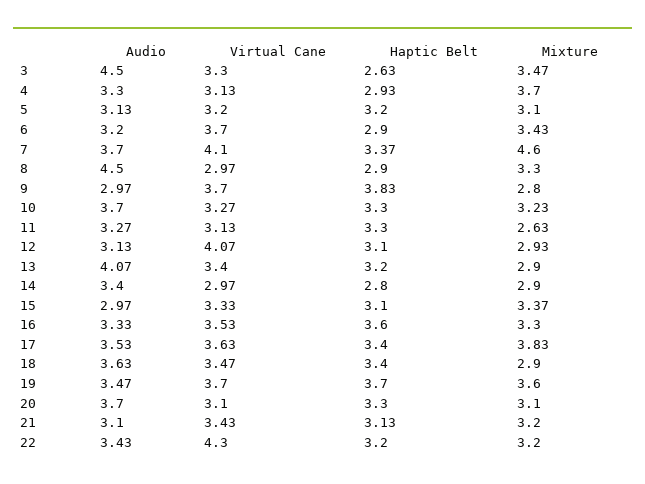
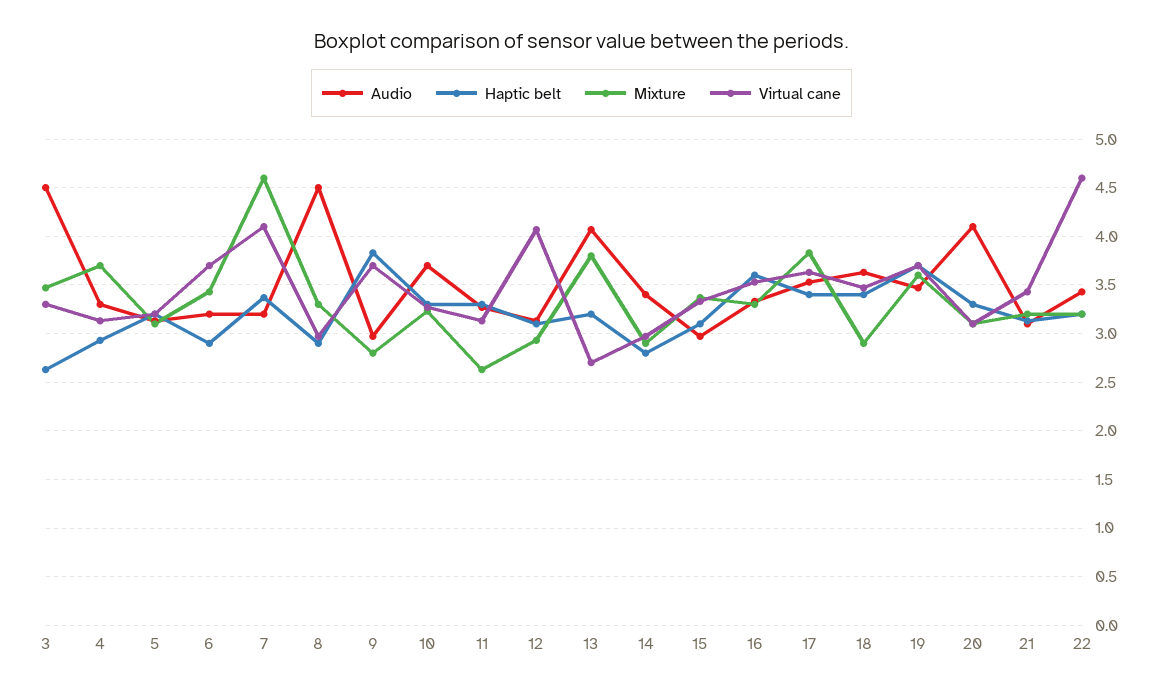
  {
    "Audio": {
      "3": 4.5,
      "4": 3.3,
      "5": 3.13,
      "6": 3.2,
-     "7": 3.7,
+     "7": 3.2,
      "8": 4.5,
      "9": 2.97,
      "10": 3.7,
      "11": 3.27,
      "12": 3.13,
      "13": 4.07,
      "14": 3.4,
      "15": 2.97,
      "16": 3.33,
      "17": 3.53,
      "18": 3.63,
      "19": 3.47,
-     "20": 3.7,
+     "20": 4.1,
      "21": 3.1,
      "22": 3.43
    },
    "Virtual Cane": {
      "3": 3.3,
      "4": 3.13,
      "5": 3.2,
      "6": 3.7,
      "7": 4.1,
      "8": 2.97,
      "9": 3.7,
      "10": 3.27,
      "11": 3.13,
      "12": 4.07,
-     "13": 3.4,
+     "13": 2.7,
      "14": 2.97,
      "15": 3.33,
      "16": 3.53,
      "17": 3.63,
      "18": 3.47,
      "19": 3.7,
      "20": 3.1,
      "21": 3.43,
-     "22": 4.3
+     "22": 4.6
    },
    "Haptic Belt": {
      "3": 2.63,
      "4": 2.93,
      "5": 3.2,
      "6": 2.9,
      "7": 3.37,
      "8": 2.9,
      "9": 3.83,
      "10": 3.3,
      "11": 3.3,
      "12": 3.1,
      "13": 3.2,
      "14": 2.8,
      "15": 3.1,
      "16": 3.6,
      "17": 3.4,
      "18": 3.4,
      "19": 3.7,
      "20": 3.3,
      "21": 3.13,
      "22": 3.2
    },
    "Mixture": {
      "3": 3.47,
      "4": 3.7,
      "5": 3.1,
      "6": 3.43,
      "7": 4.6,
      "8": 3.3,
      "9": 2.8,
      "10": 3.23,
      "11": 2.63,
      "12": 2.93,
-     "13": 2.9,
+     "13": 3.8,
      "14": 2.9,
      "15": 3.37,
      "16": 3.3,
      "17": 3.83,
      "18": 2.9,
      "19": 3.6,
      "20": 3.1,
      "21": 3.2,
      "22": 3.2
    }
  }

